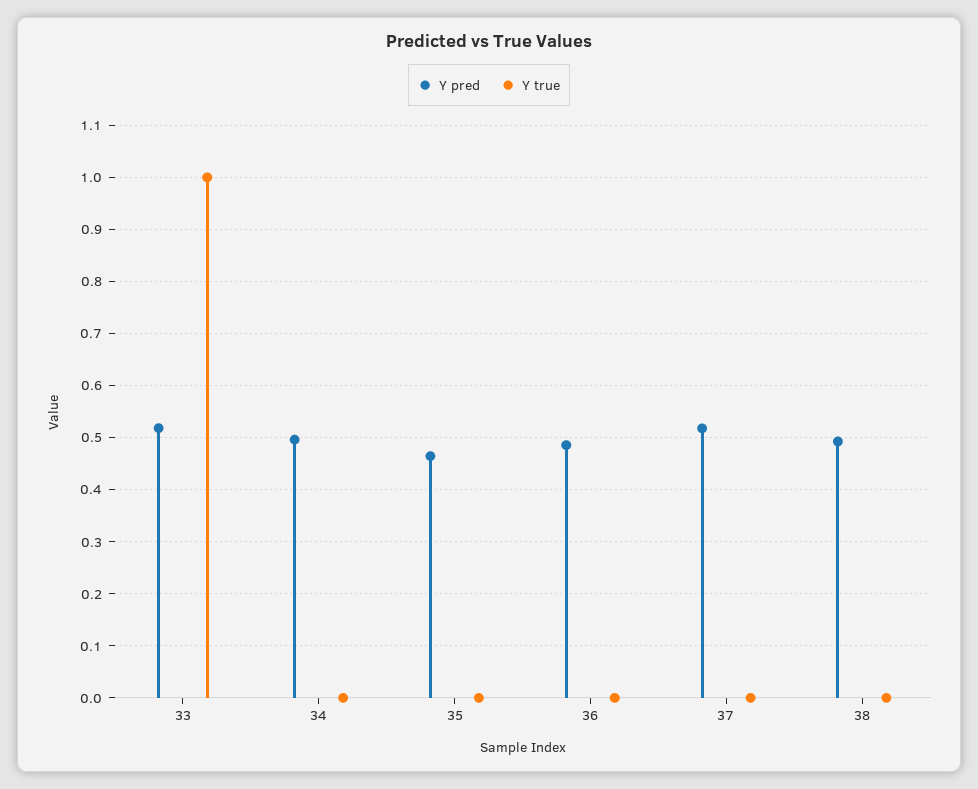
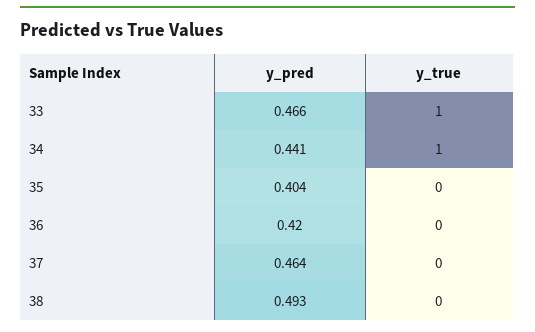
  {
    "Y pred": {
-     "33": 0.52,
+     "33": 0.466,
-     "34": 0.5,
+     "34": 0.441,
-     "35": 0.46,
+     "35": 0.404,
-     "36": 0.48,
+     "36": 0.42,
-     "37": 0.52,
+     "37": 0.464,
      "38": 0.493
    },
    "Y true": {
      "33": 1,
-     "34": 0,
+     "34": 1,
      "35": 0,
      "36": 0,
      "37": 0,
      "38": 0
    }
  }

